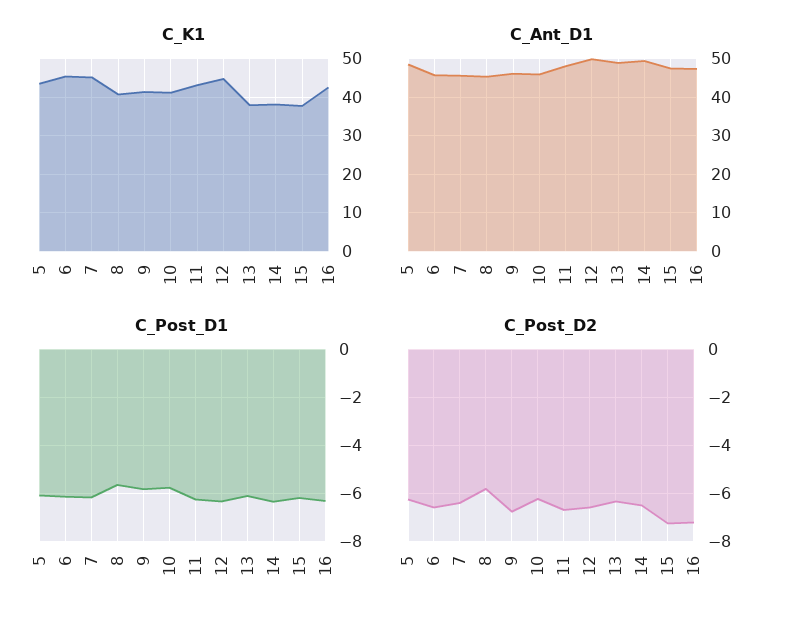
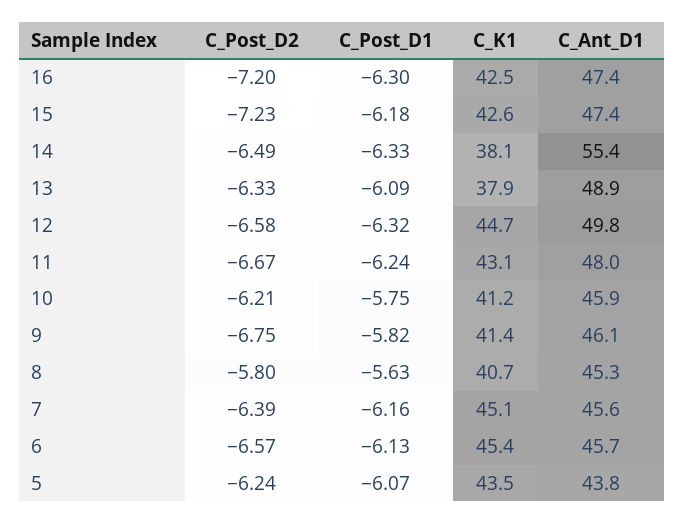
  {
    "C_K1": {
      "5": 43.5,
      "6": 45.4,
      "7": 45.1,
      "8": 40.7,
      "9": 41.4,
      "10": 41.2,
      "11": 43.1,
      "12": 44.7,
      "13": 37.9,
      "14": 38.1,
-     "15": 38,
+     "15": 42.6,
      "16": 42.5
    },
    "C_Ant_D1": {
-     "5": 48,
+     "5": 43.8,
      "6": 45.7,
      "7": 45.6,
      "8": 45.3,
      "9": 46.1,
      "10": 45.9,
      "11": 48,
      "12": 49.8,
      "13": 48.9,
-     "14": 50,
+     "14": 55.4,
      "15": 47.4,
      "16": 47.4
    },
    "C_Post_D1": {
      "5": -6.07,
      "6": -6.13,
      "7": -6.16,
      "8": -5.63,
      "9": -5.82,
      "10": -5.75,
      "11": -6.24,
      "12": -6.32,
      "13": -6.09,
      "14": -6.33,
      "15": -6.18,
      "16": -6.3
    },
    "C_Post_D2": {
      "5": -6.24,
      "6": -6.57,
      "7": -6.39,
      "8": -5.8,
      "9": -6.75,
      "10": -6.21,
      "11": -6.67,
      "12": -6.58,
      "13": -6.33,
      "14": -6.49,
      "15": -7.23,
      "16": -7.2
    }
  }

